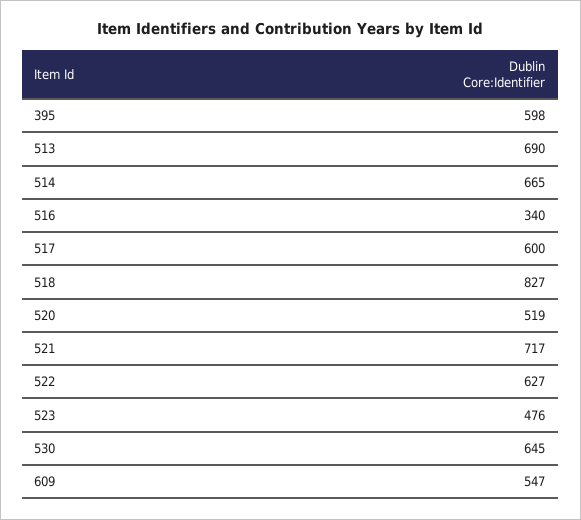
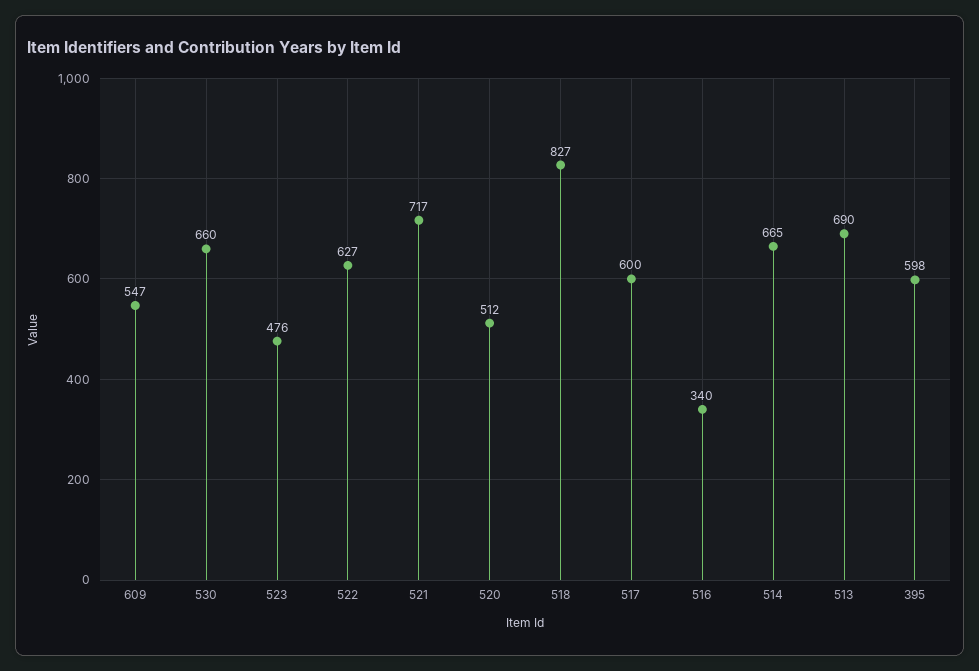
  {
    "395": 598,
    "513": 690,
    "514": 665,
    "516": 340,
    "517": 600,
    "518": 827,
-   "520": 519,
+   "520": 512,
    "521": 717,
    "522": 627,
    "523": 476,
-   "530": 645,
+   "530": 660,
    "609": 547
  }

